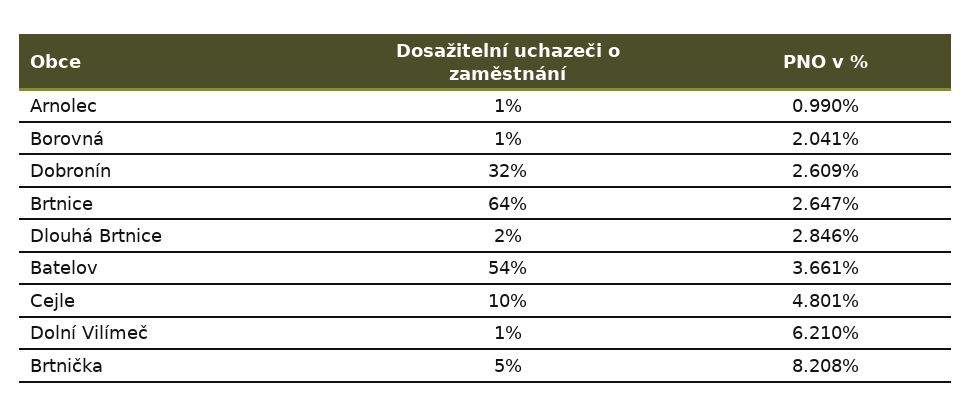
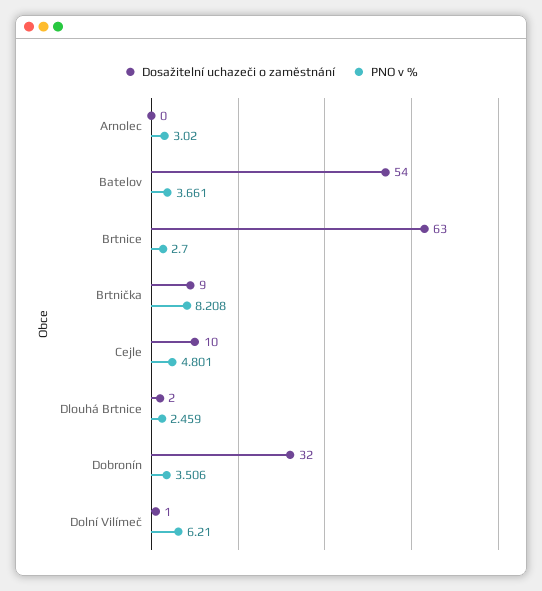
  {
    "Dosažitelní uchazeči o zaměstnání": {
-     "Arnolec": 1,
+     "Arnolec": 0,
-     "Borovná": 1,
      "Dobronín": 32,
-     "Brtnice": 64,
+     "Brtnice": 63,
      "Dlouhá Brtnice": 2,
      "Batelov": 54,
      "Cejle": 10,
      "Dolní Vilímeč": 1,
-     "Brtnička": 5
+     "Brtnička": 9
    },
    "PNO v %": {
-     "Arnolec": 0.99,
+     "Arnolec": 3.02,
-     "Borovná": 2.041,
-     "Dobronín": 2.609,
+     "Dobronín": 3.506,
-     "Brtnice": 2.647,
+     "Brtnice": 2.7,
-     "Dlouhá Brtnice": 2.846,
+     "Dlouhá Brtnice": 2.459,
      "Batelov": 3.661,
      "Cejle": 4.801,
      "Dolní Vilímeč": 6.21,
      "Brtnička": 8.208
    }
  }

